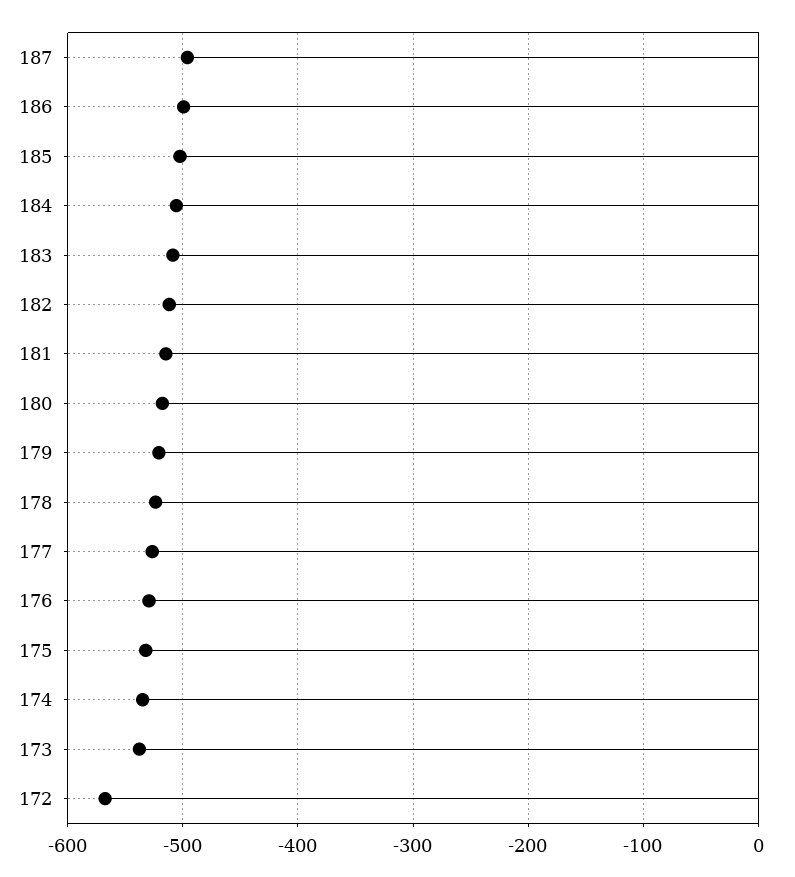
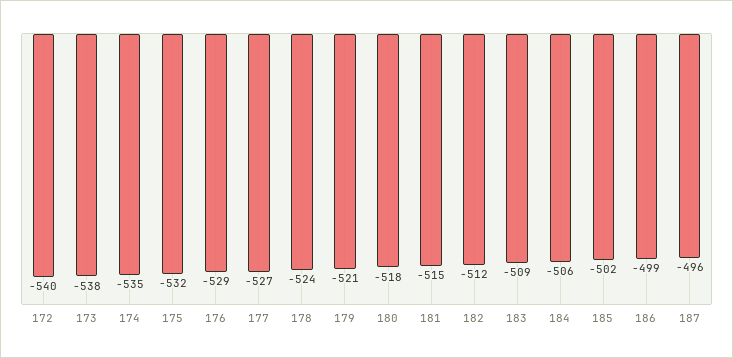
  {
    "187": -496,
    "186": -499,
    "185": -502,
    "184": -506,
    "183": -509,
    "182": -512,
    "181": -515,
    "180": -518,
    "179": -521,
    "178": -524,
    "177": -527,
    "176": -529,
    "175": -532,
    "174": -535,
    "173": -538,
-   "172": -570
+   "172": -540
  }

